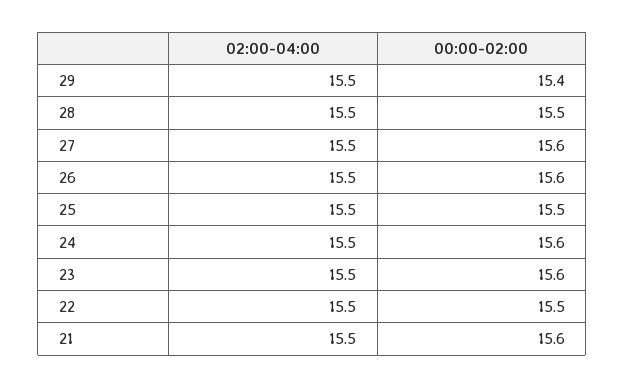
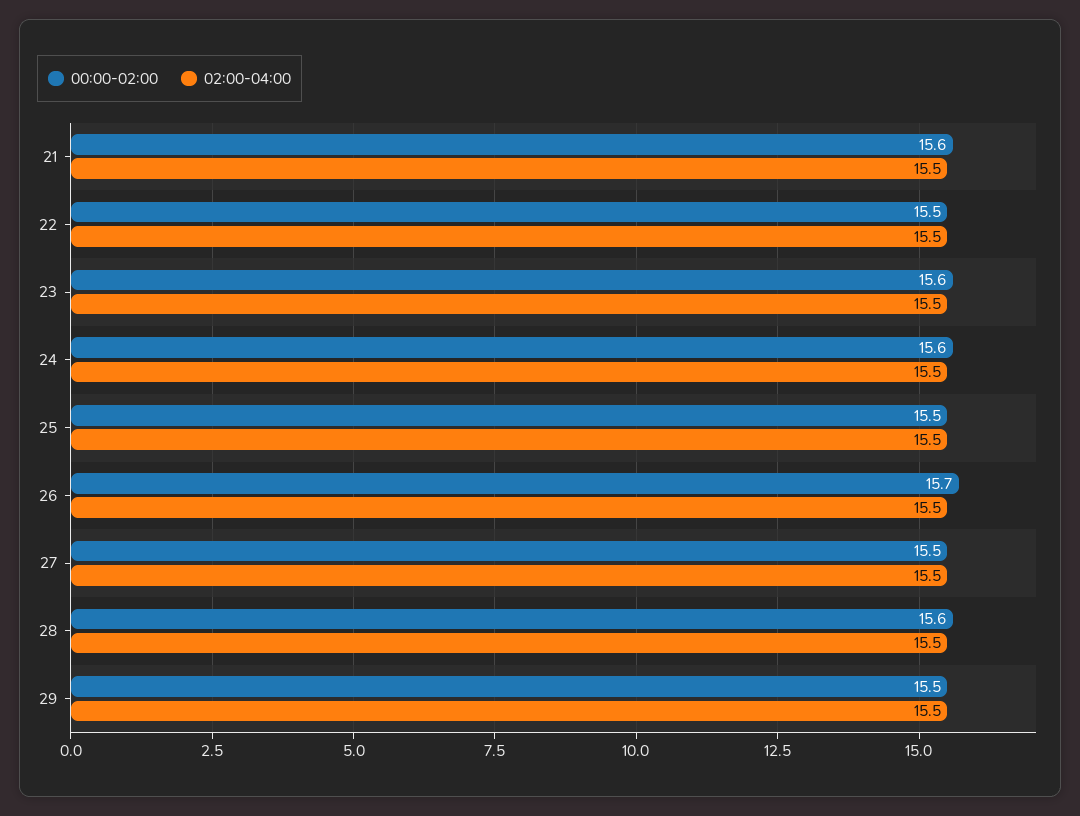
  {
    "02:00-04:00": {
      "29": 15.5,
      "28": 15.5,
      "27": 15.5,
      "26": 15.5,
      "25": 15.5,
      "24": 15.5,
      "23": 15.5,
      "22": 15.5,
      "21": 15.5
    },
    "00:00-02:00": {
-     "29": 15.4,
+     "29": 15.5,
-     "28": 15.5,
+     "28": 15.6,
-     "27": 15.6,
+     "27": 15.5,
-     "26": 15.6,
+     "26": 15.7,
      "25": 15.5,
      "24": 15.6,
      "23": 15.6,
      "22": 15.5,
      "21": 15.6
    }
  }

